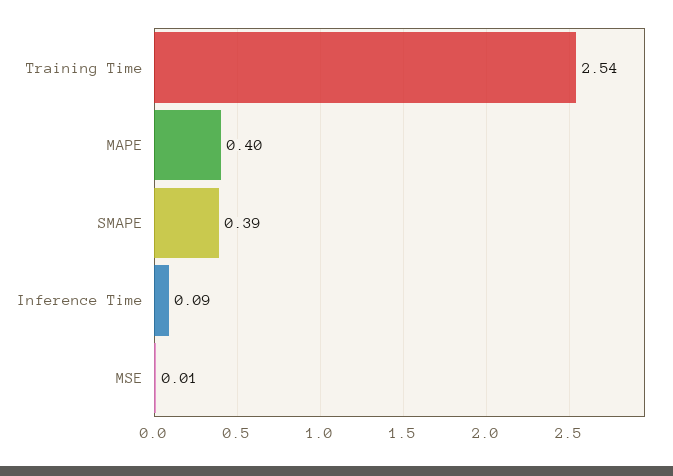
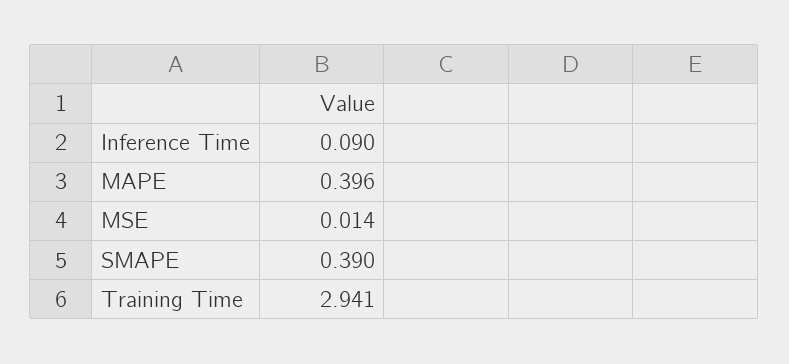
  {
-   "Training Time": 2.54,
+   "Training Time": 2.941,
    "MAPE": 0.396,
    "SMAPE": 0.39,
    "Inference Time": 0.09,
    "MSE": 0.014
  }

